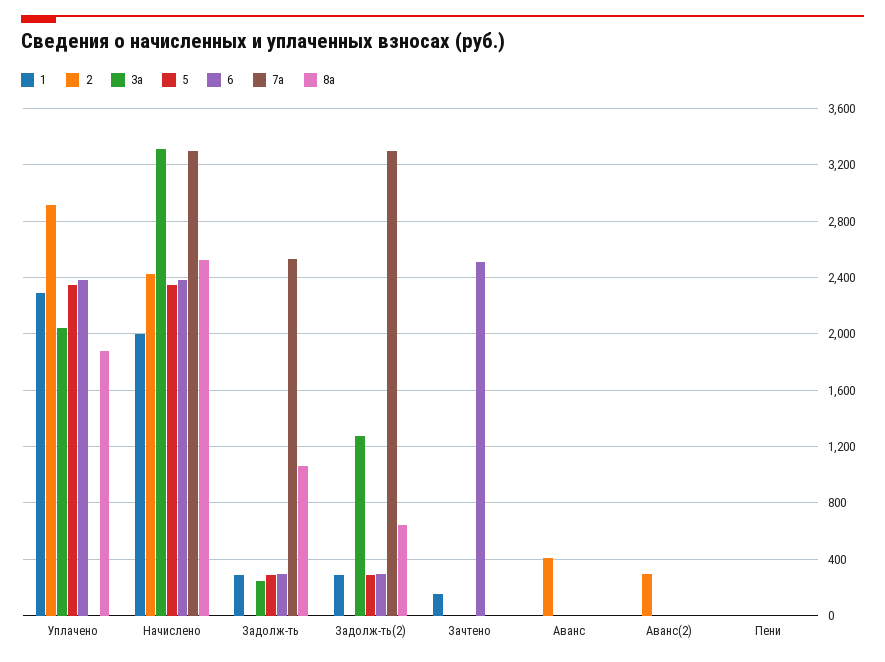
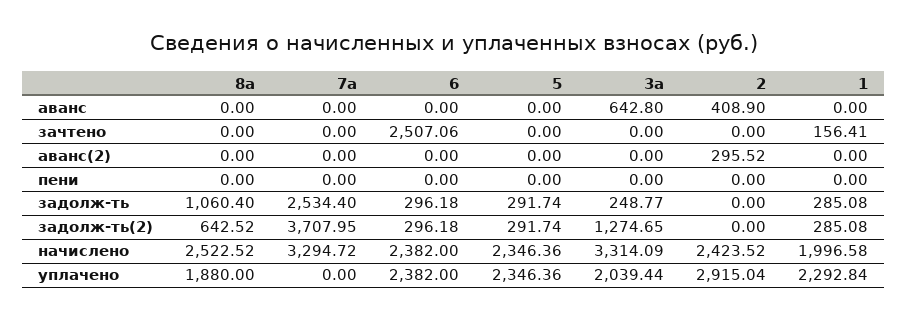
  {
    "1": {
      "Уплачено": 2292.84,
      "Начислено": 1996.58,
      "Задолж-ть": 285.08,
      "Задолж-ть(2)": 285.08,
      "Зачтено": 156.41,
      "Аванс": 0,
      "Аванс(2)": 0,
      "Пени": 0
    },
    "2": {
      "Уплачено": 2915.04,
      "Начислено": 2423.52,
      "Задолж-ть": 0,
      "Задолж-ть(2)": 0,
      "Зачтено": 0,
      "Аванс": 408.9,
      "Аванс(2)": 295.52,
      "Пени": 0
    },
    "3a": {
      "Уплачено": 2039.44,
      "Начислено": 3314.09,
      "Задолж-ть": 248.77,
      "Задолж-ть(2)": 1274.65,
      "Зачтено": 0,
-     "Аванс": 0,
+     "Аванс": 642.8,
      "Аванс(2)": 0,
      "Пени": 0
    },
    "5": {
      "Уплачено": 2346.36,
      "Начислено": 2346.36,
      "Задолж-ть": 291.74,
      "Задолж-ть(2)": 291.74,
      "Зачтено": 0,
      "Аванс": 0,
      "Аванс(2)": 0,
      "Пени": 0
    },
    "6": {
      "Уплачено": 2382,
      "Начислено": 2382,
      "Задолж-ть": 296.18,
      "Задолж-ть(2)": 296.18,
      "Зачтено": 2507.06,
      "Аванс": 0,
      "Аванс(2)": 0,
      "Пени": 0
    },
    "7a": {
      "Уплачено": 0,
      "Начислено": 3294.72,
      "Задолж-ть": 2534.4,
-     "Задолж-ть(2)": 3300,
+     "Задолж-ть(2)": 3707.95,
      "Зачтено": 0,
      "Аванс": 0,
      "Аванс(2)": 0,
      "Пени": 0
    },
    "8a": {
      "Уплачено": 1880,
      "Начислено": 2522.52,
      "Задолж-ть": 1060.4,
      "Задолж-ть(2)": 642.52,
      "Зачтено": 0,
      "Аванс": 0,
      "Аванс(2)": 0,
      "Пени": 0
    }
  }

